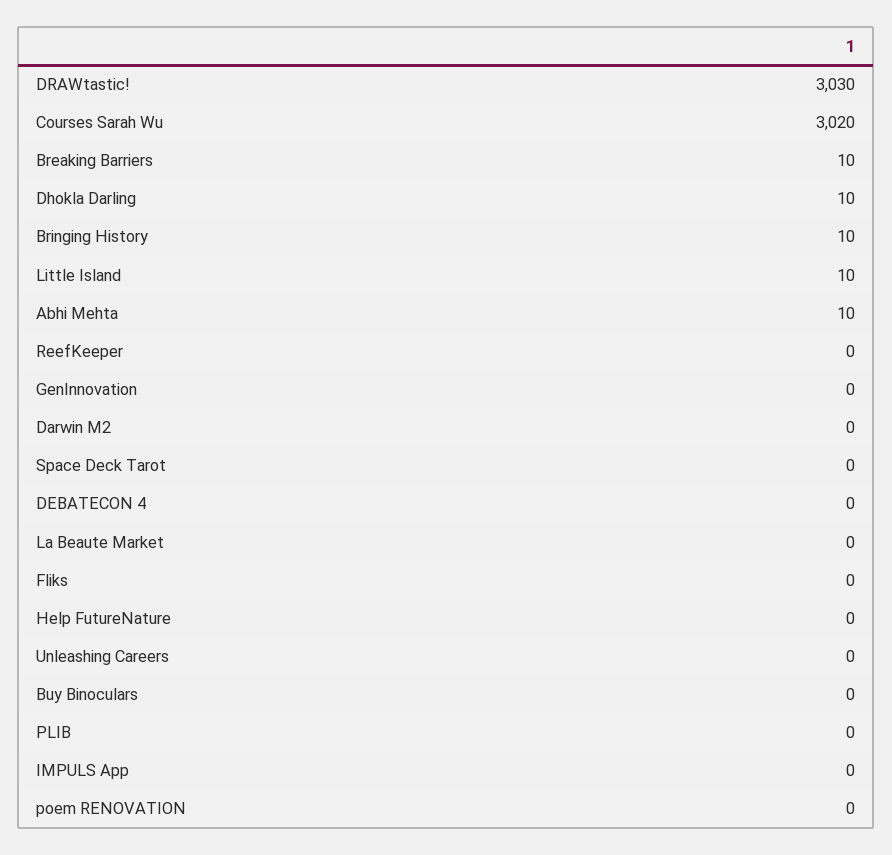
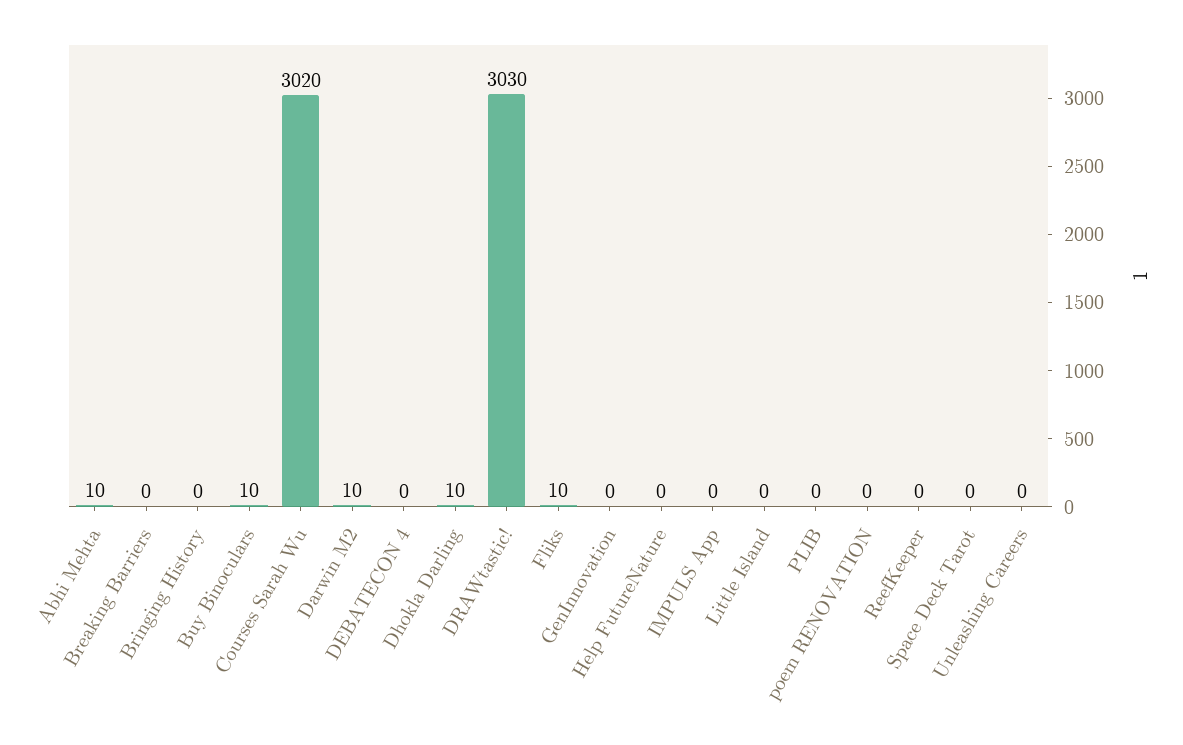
  {
    "DRAWtastic!": 3030,
    "Courses Sarah Wu": 3020,
-   "Breaking Barriers": 10,
+   "Breaking Barriers": 0,
    "Dhokla Darling": 10,
-   "Bringing History": 10,
+   "Bringing History": 0,
-   "Little Island": 10,
+   "Little Island": 0,
    "Abhi Mehta": 10,
    "ReefKeeper": 0,
    "GenInnovation": 0,
-   "Darwin M2": 0,
+   "Darwin M2": 10,
    "Space Deck Tarot": 0,
    "DEBATECON 4": 0,
-   "La Beaute Market": 0,
-   "Fliks": 0,
+   "Fliks": 10,
    "Help FutureNature": 0,
    "Unleashing Careers": 0,
-   "Buy Binoculars": 0,
+   "Buy Binoculars": 10,
    "PLIB": 0,
    "IMPULS App": 0,
    "poem RENOVATION": 0
  }

